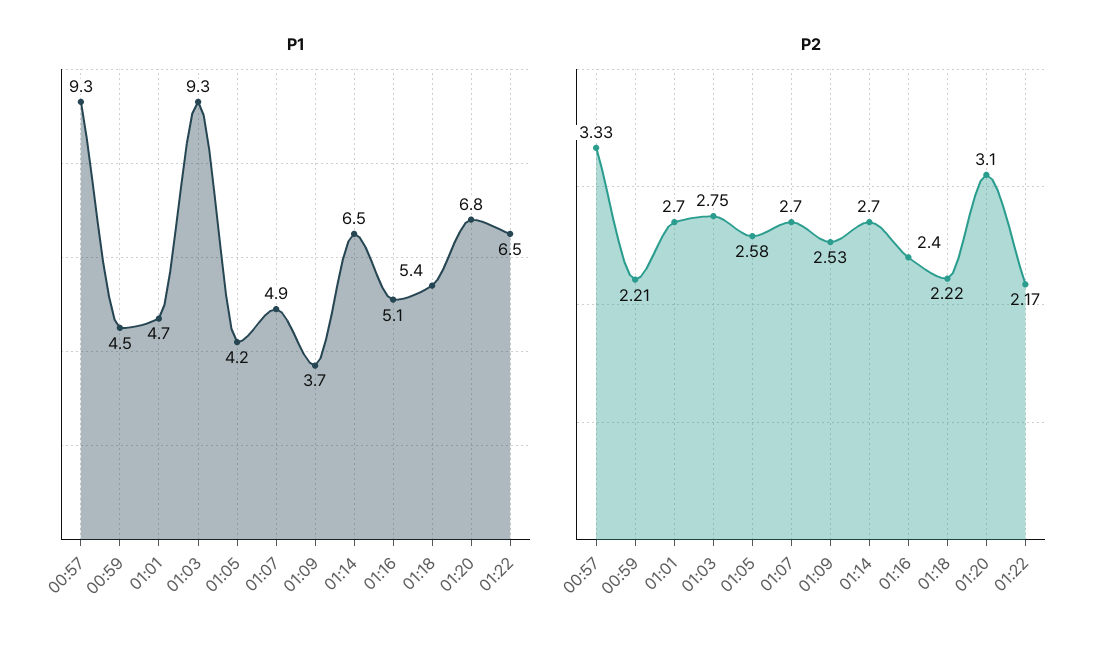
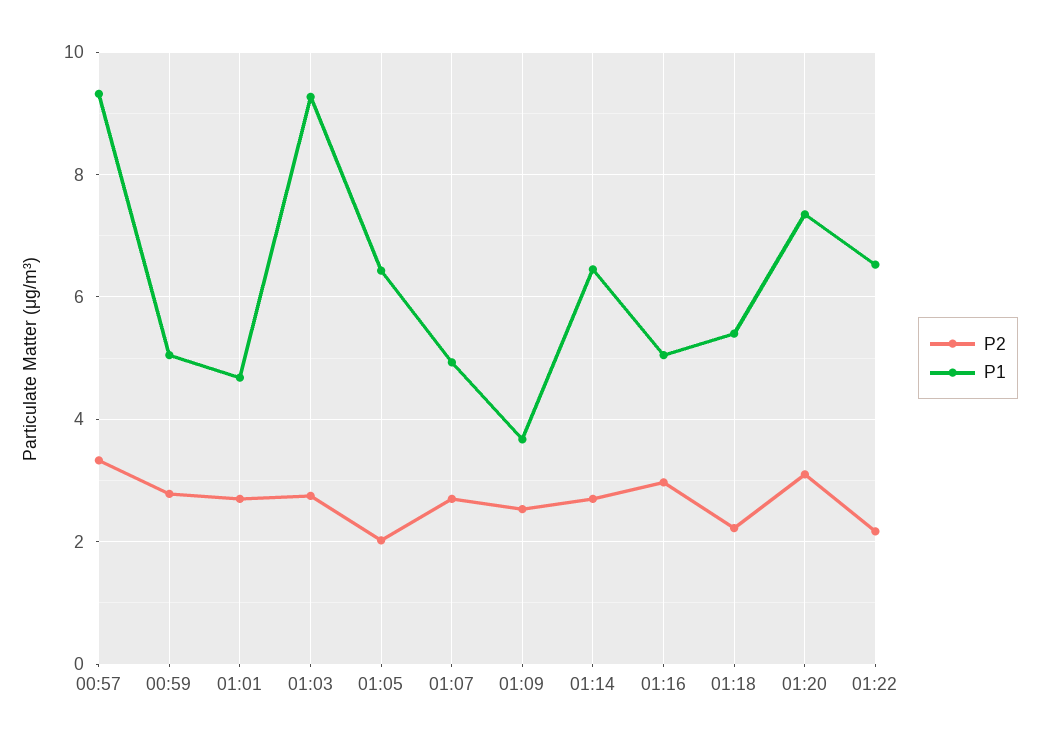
  {
    "P1": {
      "00:57": 9.3,
-     "00:59": 4.5,
+     "00:59": 5,
      "01:01": 4.7,
      "01:03": 9.3,
-     "01:05": 4.2,
+     "01:05": 6.4,
      "01:07": 4.9,
      "01:09": 3.7,
      "01:14": 6.5,
      "01:16": 5.1,
      "01:18": 5.4,
-     "01:20": 6.8,
+     "01:20": 7.4,
      "01:22": 6.5
    },
    "P2": {
      "00:57": 3.33,
-     "00:59": 2.21,
+     "00:59": 2.8,
      "01:01": 2.7,
      "01:03": 2.75,
-     "01:05": 2.58,
+     "01:05": 2,
      "01:07": 2.7,
      "01:09": 2.53,
      "01:14": 2.7,
-     "01:16": 2.4,
+     "01:16": 3,
      "01:18": 2.22,
      "01:20": 3.1,
      "01:22": 2.17
    }
  }

